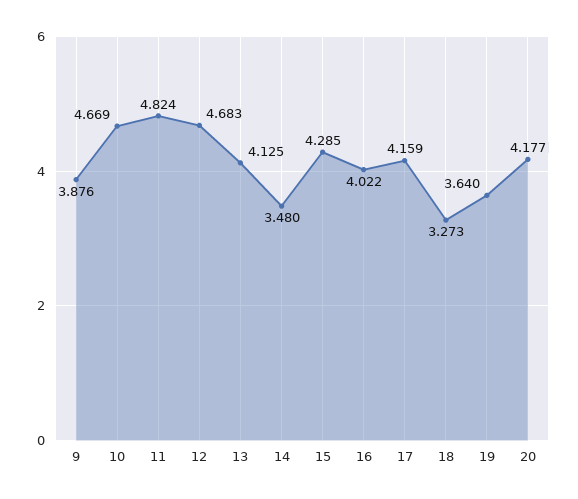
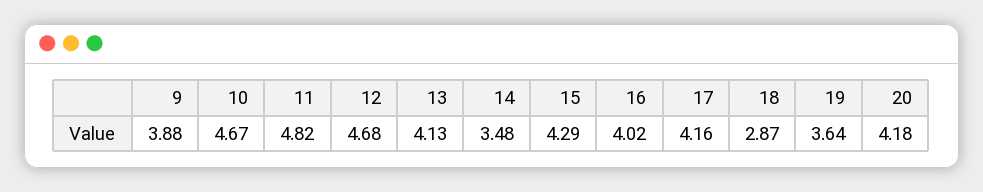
  {
    "9": 3.876,
    "10": 4.669,
    "11": 4.824,
    "12": 4.683,
    "13": 4.125,
    "14": 3.48,
    "15": 4.285,
    "16": 4.022,
    "17": 4.159,
-   "18": 3.273,
+   "18": 2.87,
    "19": 3.64,
    "20": 4.177
  }

